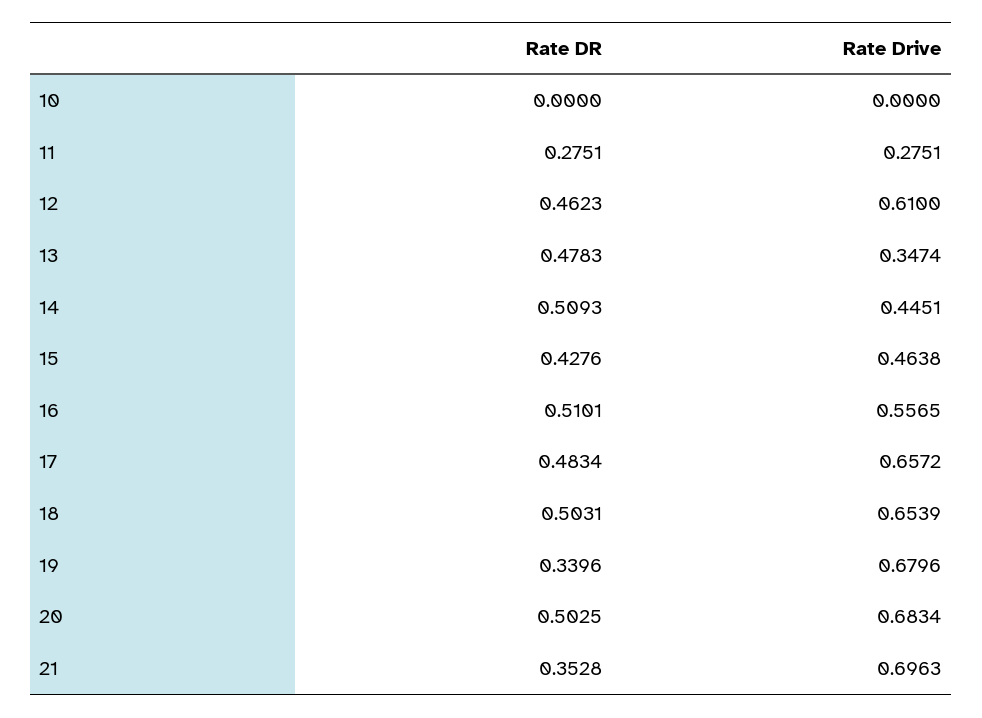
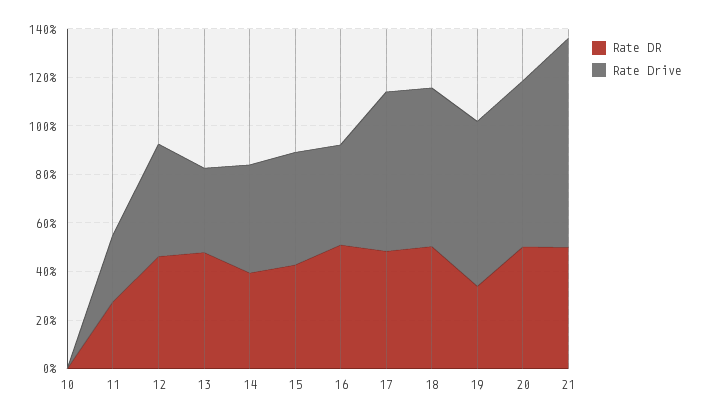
  {
    "Rate DR": {
      "10": 0,
      "11": 0.2751,
      "12": 0.4623,
      "13": 0.4783,
-     "14": 0.5093,
+     "14": 0.4,
      "15": 0.4276,
      "16": 0.5101,
      "17": 0.4834,
      "18": 0.5031,
      "19": 0.3396,
      "20": 0.5025,
-     "21": 0.3528
+     "21": 0.5
    },
    "Rate Drive": {
      "10": 0,
      "11": 0.2751,
-     "12": 0.61,
+     "12": 0.45,
      "13": 0.3474,
      "14": 0.4451,
      "15": 0.4638,
-     "16": 0.5565,
+     "16": 0.4,
      "17": 0.6572,
      "18": 0.6539,
      "19": 0.6796,
      "20": 0.6834,
-     "21": 0.6963
+     "21": 0.85
    }
  }

